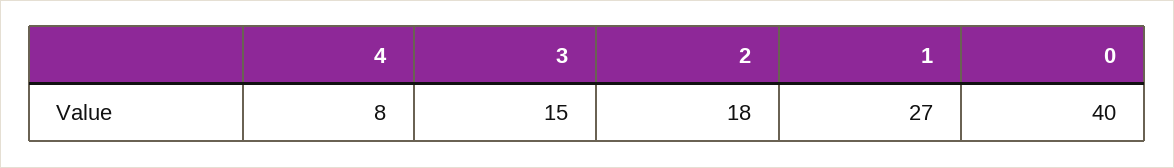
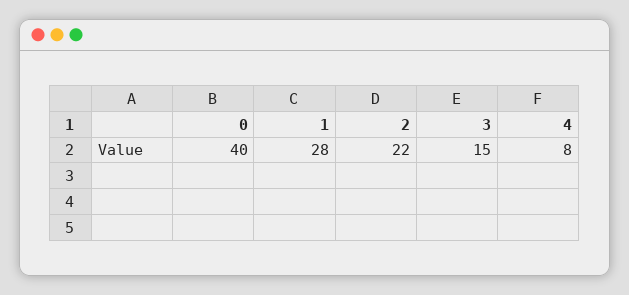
  {
    "4": 8,
    "3": 15,
-   "2": 18,
+   "2": 22,
-   "1": 27,
+   "1": 28,
    "0": 40
  }

